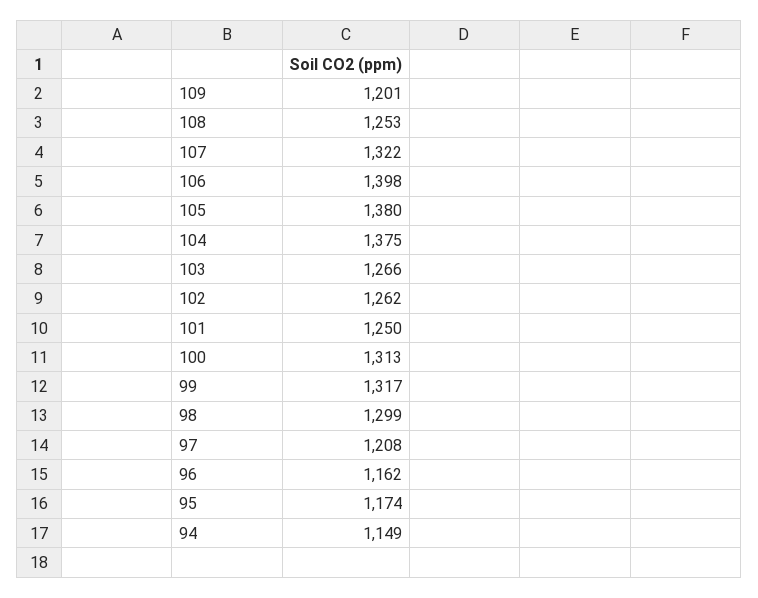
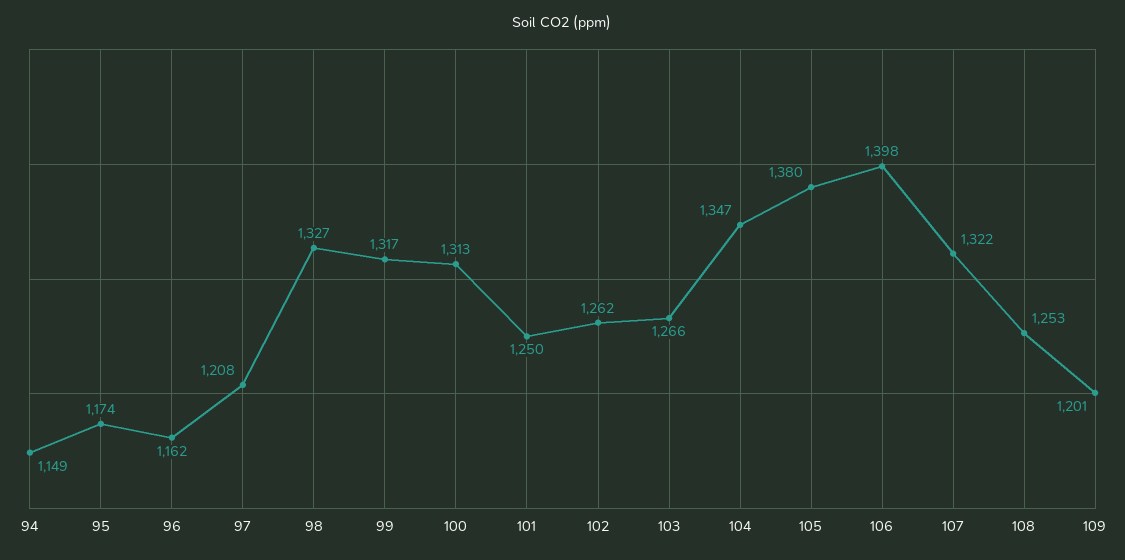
  {
    "109": 1201,
    "108": 1253,
    "107": 1322,
    "106": 1398,
    "105": 1380,
-   "104": 1375,
+   "104": 1347,
    "103": 1266,
    "102": 1262,
    "101": 1250,
    "100": 1313,
    "99": 1317,
-   "98": 1299,
+   "98": 1327,
    "97": 1208,
    "96": 1162,
    "95": 1174,
    "94": 1149
  }

